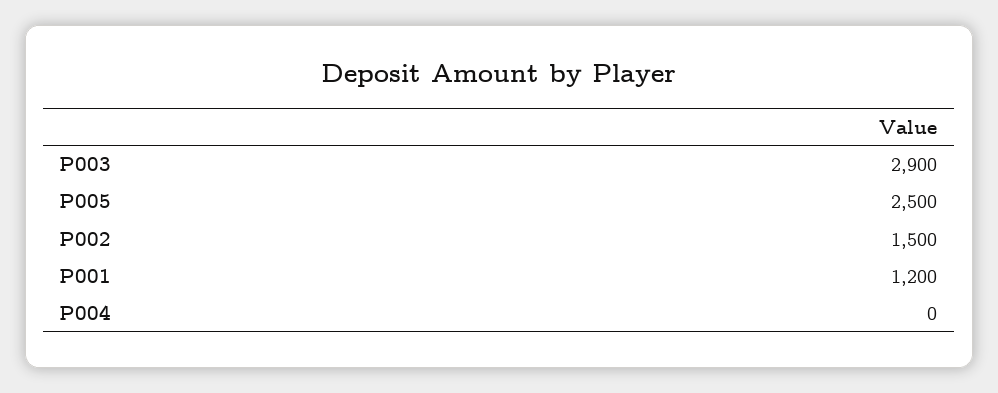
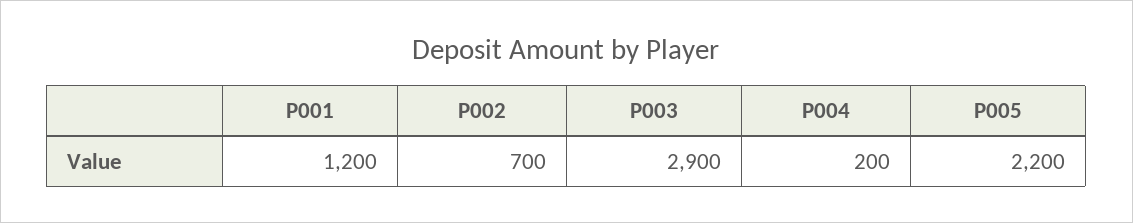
  {
    "P003": 2900,
-   "P005": 2500,
+   "P005": 2200,
-   "P002": 1500,
+   "P002": 700,
    "P001": 1200,
-   "P004": 0
+   "P004": 200
  }

